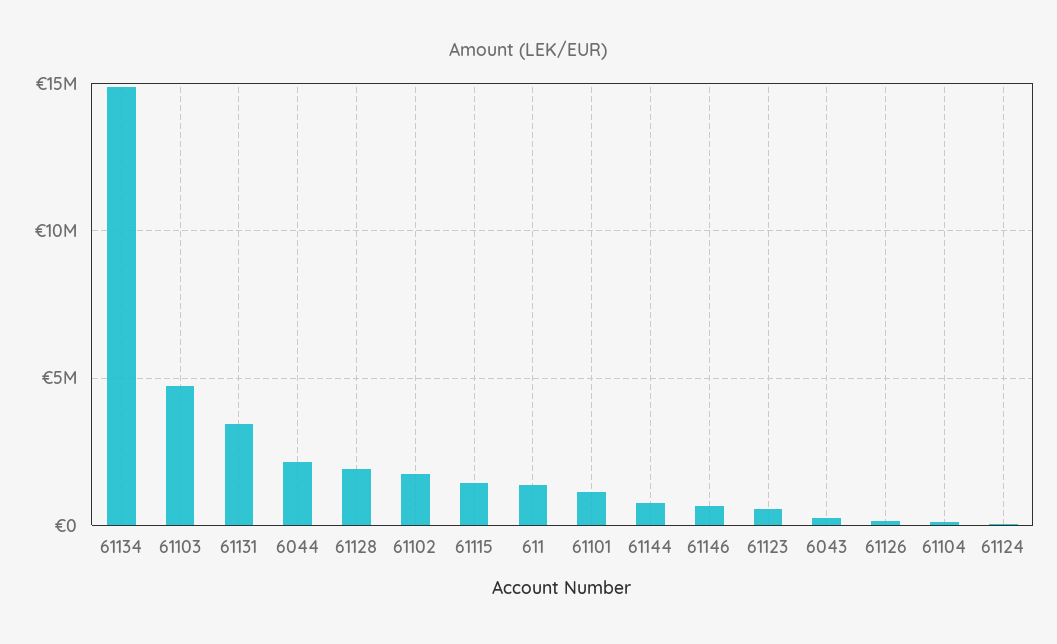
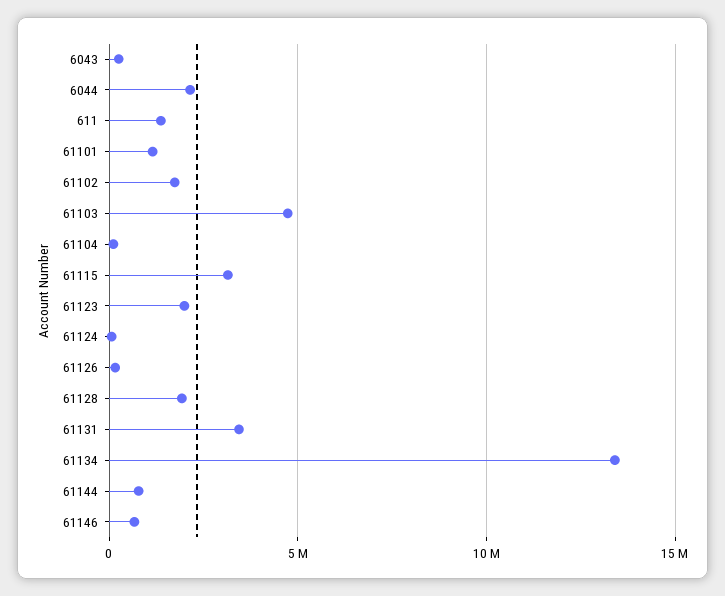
  {
-   "61134": 15000000,
+   "61134": 13500000,
    "61103": 4500000,
    "61131": 3500000,
    "6044": 2000000,
    "61128": 2000000,
    "61102": 1500000,
-   "61115": 1500000,
+   "61115": 3000000,
    "611": 1500000,
    "61101": 1000000,
    "61144": 1000000,
    "61146": 500000,
-   "61123": 500000,
+   "61123": 2000000,
    "6043": 500000,
    "61126": 0,
    "61104": 0,
    "61124": 0
  }

